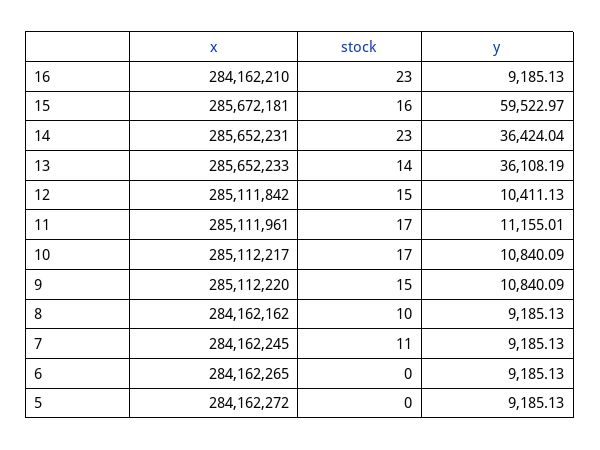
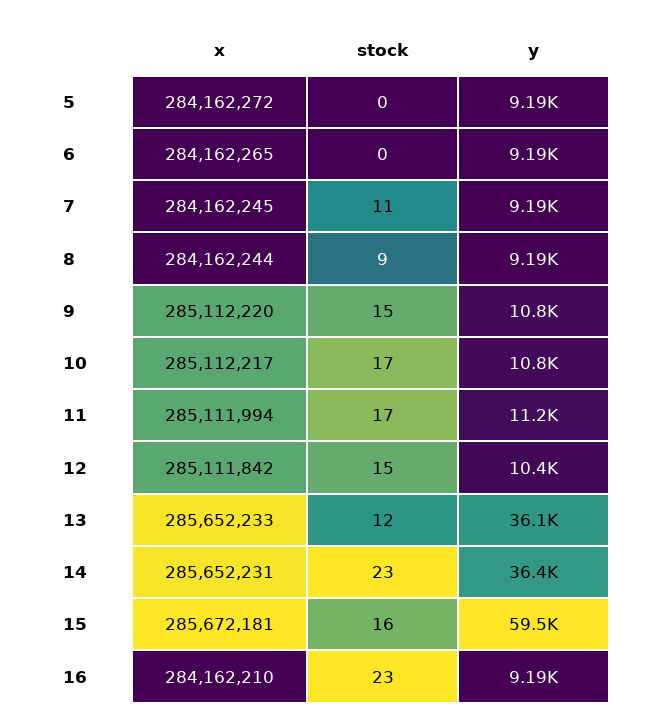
  {
    "x": {
      "16": 284162210,
      "15": 285672181,
      "14": 285652231,
      "13": 285652233,
      "12": 285111842,
-     "11": 285111961,
+     "11": 285111994,
      "10": 285112217,
      "9": 285112220,
-     "8": 284162162,
+     "8": 284162244,
      "7": 284162245,
      "6": 284162265,
      "5": 284162272
    },
    "stock": {
      "16": 23,
      "15": 16,
      "14": 23,
-     "13": 14,
+     "13": 12,
      "12": 15,
      "11": 17,
      "10": 17,
      "9": 15,
-     "8": 10,
+     "8": 9,
      "7": 11,
      "6": 0,
      "5": 0
    },
    "y": {
      "16": 9185.13,
      "15": 59522.97,
      "14": 36424.04,
      "13": 36108.19,
      "12": 10411.13,
      "11": 11155.01,
      "10": 10840.09,
      "9": 10840.09,
      "8": 9185.13,
      "7": 9185.13,
      "6": 9185.13,
      "5": 9185.13
    }
  }

